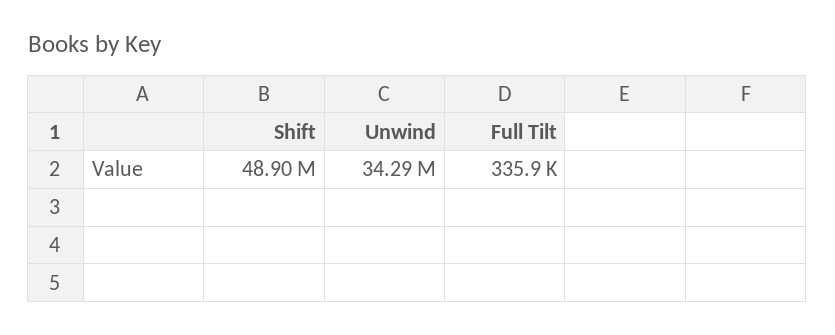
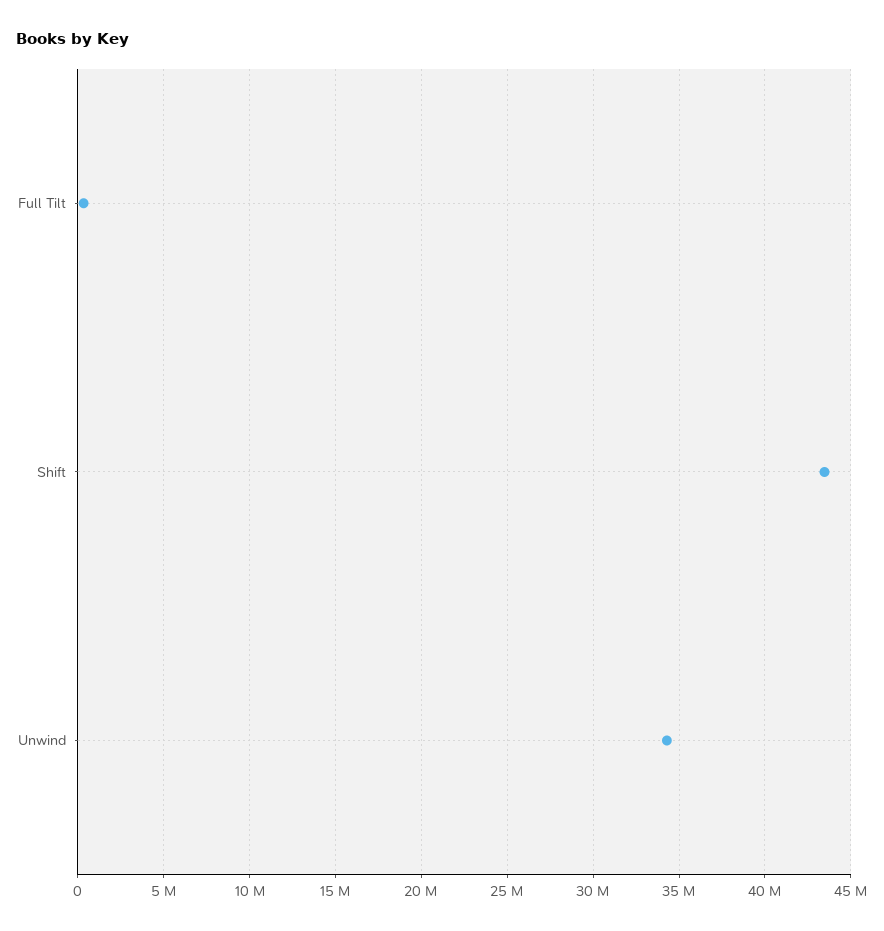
  {
-   "Shift": 48900000,
+   "Shift": 43500000,
    "Unwind": 34290000,
    "Full Tilt": 335900
  }

